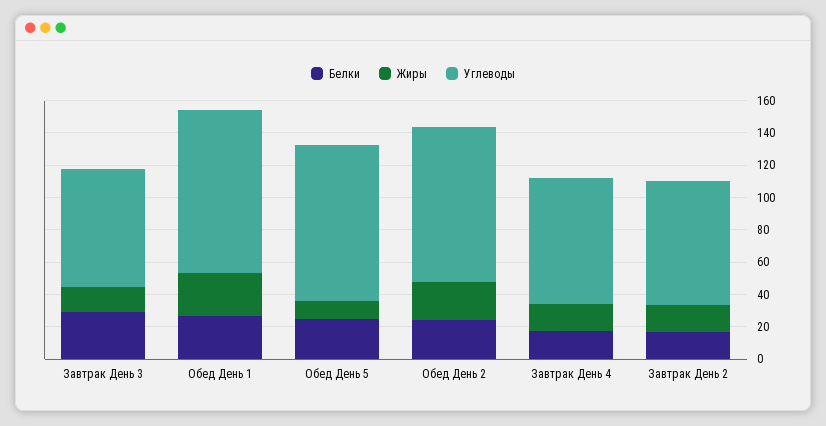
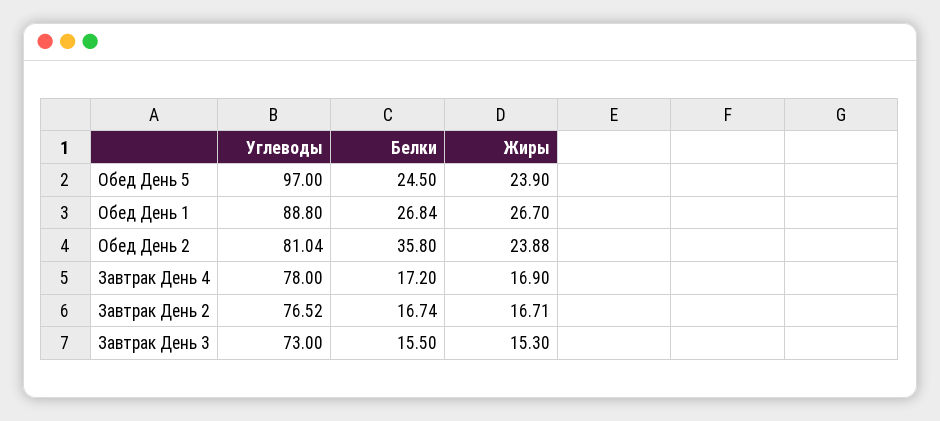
  {
    "Белки": {
-     "Завтрак День 3": 30,
+     "Завтрак День 3": 15.5,
      "Обед День 1": 26.84,
      "Обед День 5": 24.5,
-     "Обед День 2": 25,
+     "Обед День 2": 35.8,
      "Завтрак День 4": 17.2,
      "Завтрак День 2": 16.74
    },
    "Жиры": {
      "Завтрак День 3": 15.3,
      "Обед День 1": 26.7,
-     "Обед День 5": 10,
+     "Обед День 5": 23.9,
      "Обед День 2": 23.88,
      "Завтрак День 4": 16.9,
      "Завтрак День 2": 16.71
    },
    "Углеводы": {
      "Завтрак День 3": 73,
-     "Обед День 1": 100,
+     "Обед День 1": 88.8,
      "Обед День 5": 97,
-     "Обед День 2": 95,
+     "Обед День 2": 81.04,
      "Завтрак День 4": 78,
      "Завтрак День 2": 76.52
    }
  }

